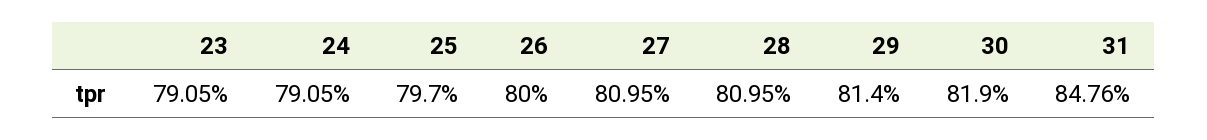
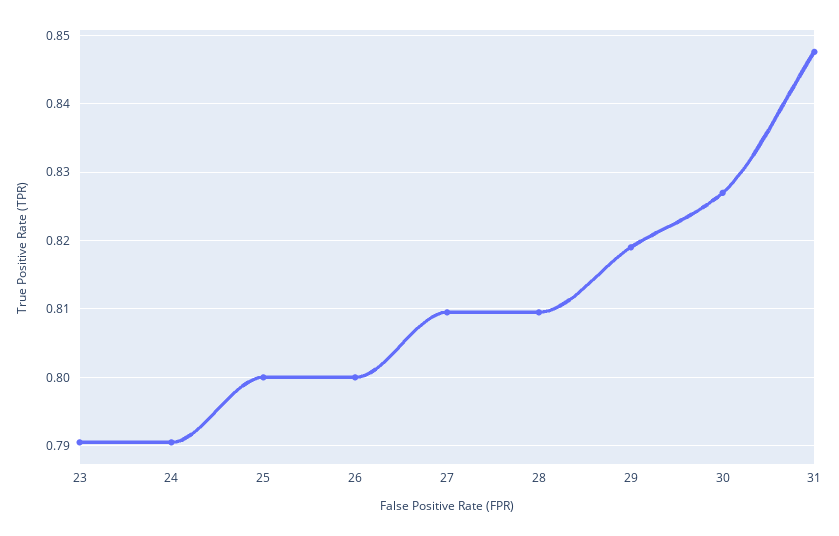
  {
    "23": 0.7905,
    "24": 0.7905,
-   "25": 0.797,
+   "25": 0.8,
    "26": 0.8,
    "27": 0.8095,
    "28": 0.8095,
-   "29": 0.814,
+   "29": 0.819,
-   "30": 0.819,
+   "30": 0.827,
    "31": 0.8476
  }

